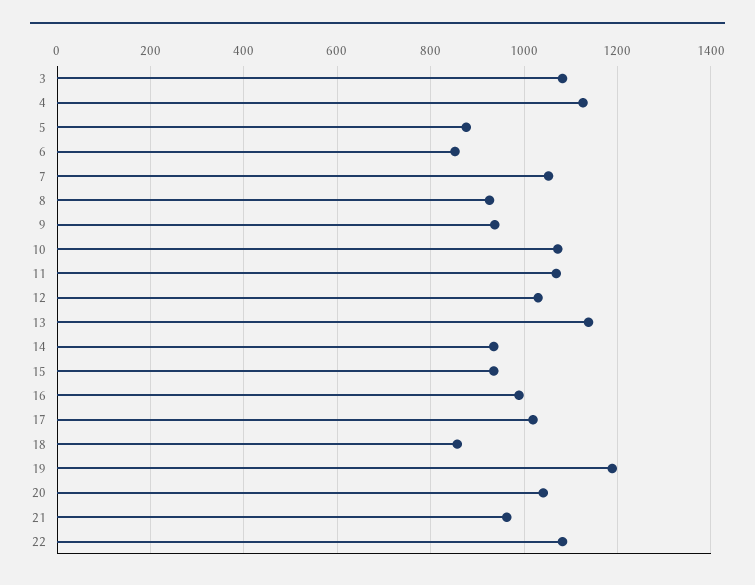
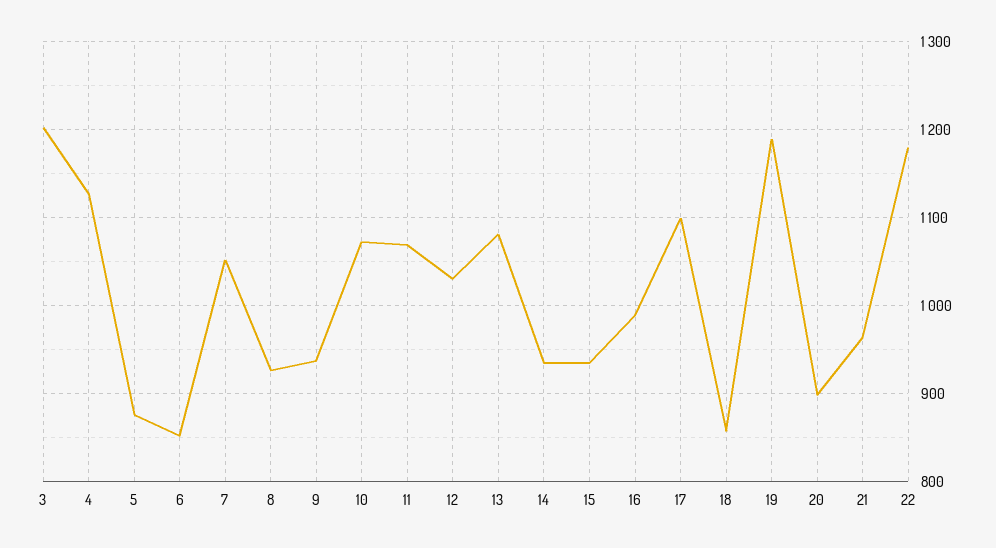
  {
-   "3": 1080,
+   "3": 1200,
    "4": 1130,
    "5": 880,
    "6": 850,
    "7": 1050,
    "8": 930,
    "9": 940,
    "10": 1070,
    "11": 1070,
    "12": 1030,
-   "13": 1140,
+   "13": 1080,
    "14": 940,
    "15": 940,
    "16": 990,
-   "17": 1020,
+   "17": 1100,
    "18": 860,
    "19": 1190,
-   "20": 1040,
+   "20": 900,
    "21": 960,
-   "22": 1080
+   "22": 1180
  }

